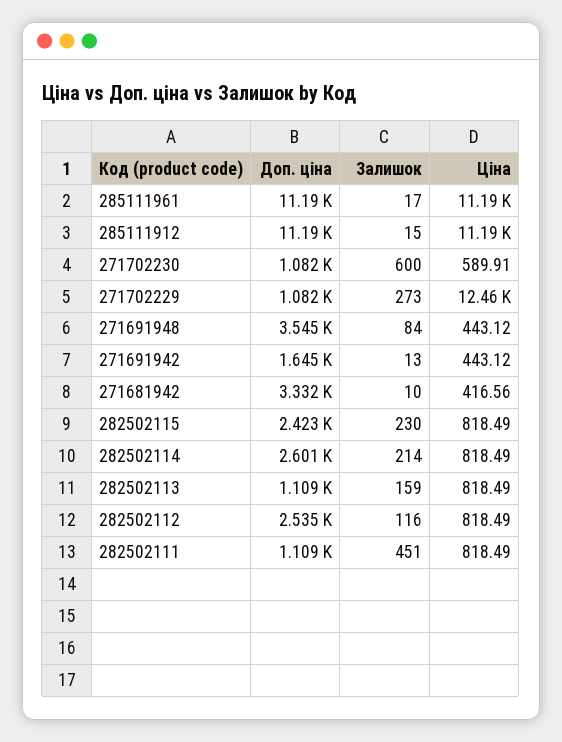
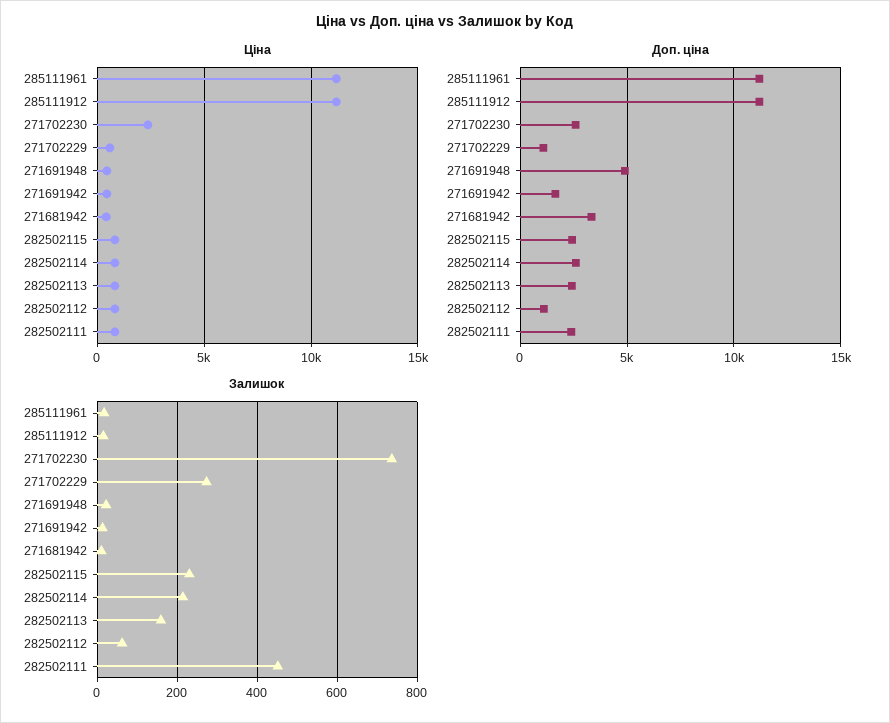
  {
    "Доп. ціна": {
      "285111961": 11190,
      "285111912": 11190,
-     "271702230": 1082,
+     "271702230": 2500,
      "271702229": 1082,
-     "271691948": 3545,
+     "271691948": 5000,
      "271691942": 1645,
      "271681942": 3332,
      "282502115": 2423,
      "282502114": 2601,
-     "282502113": 1109,
+     "282502113": 2500,
-     "282502112": 2535,
+     "282502112": 1000,
-     "282502111": 1109
+     "282502111": 2500
    },
    "Залишок": {
      "285111961": 17,
      "285111912": 15,
-     "271702230": 600,
+     "271702230": 740,
      "271702229": 273,
-     "271691948": 84,
+     "271691948": 20,
      "271691942": 13,
      "271681942": 10,
      "282502115": 230,
      "282502114": 214,
      "282502113": 159,
-     "282502112": 116,
+     "282502112": 60,
      "282502111": 451
    },
    "Ціна": {
      "285111961": 11190,
      "285111912": 11190,
-     "271702230": 589.91,
+     "271702230": 2500,
-     "271702229": 12460,
+     "271702229": 500,
      "271691948": 443.12,
      "271691942": 443.12,
      "271681942": 416.56,
      "282502115": 818.49,
      "282502114": 818.49,
      "282502113": 818.49,
      "282502112": 818.49,
      "282502111": 818.49
    }
  }

